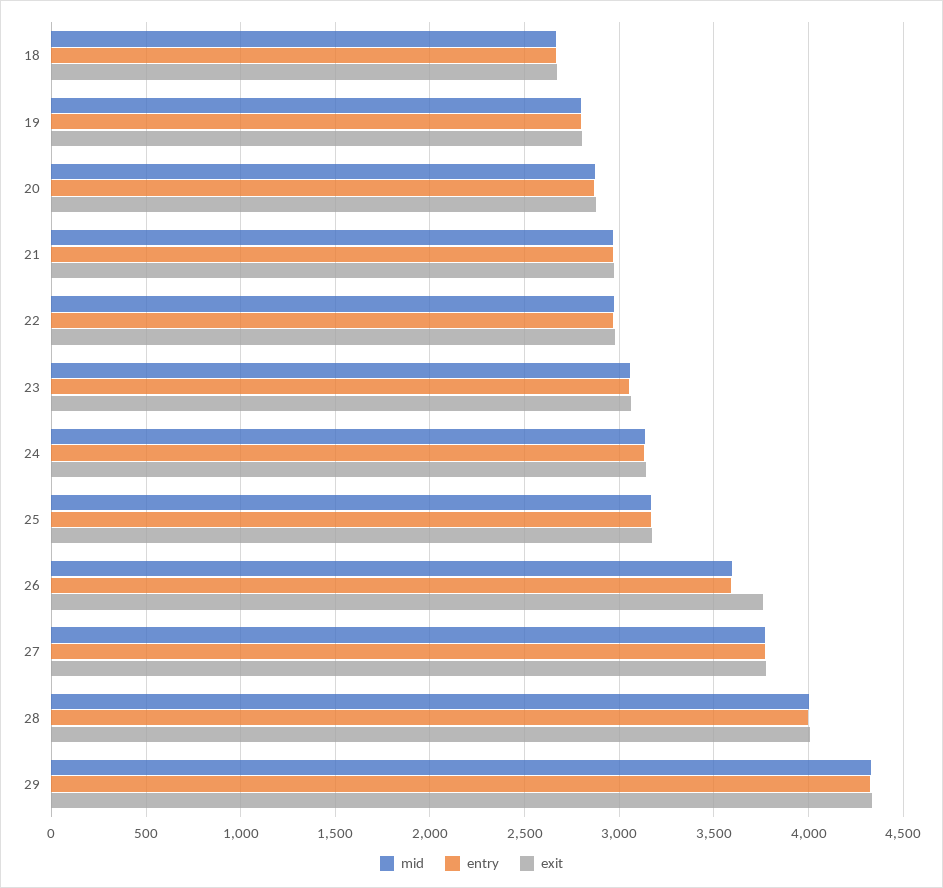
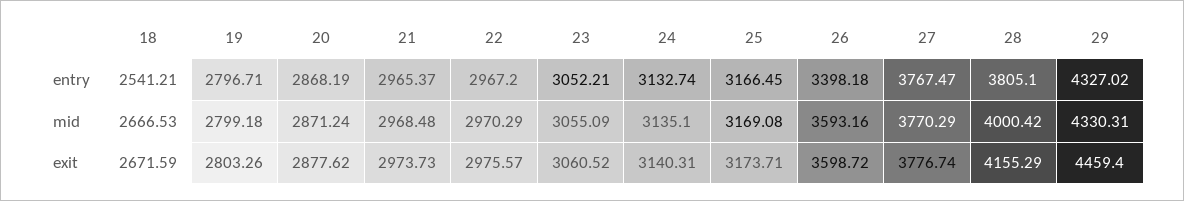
  {
    "mid": {
      "18": 2666.53,
      "19": 2799.18,
      "20": 2871.24,
      "21": 2968.48,
      "22": 2970.29,
      "23": 3055.09,
      "24": 3135.1,
      "25": 3169.08,
      "26": 3593.16,
      "27": 3770.29,
      "28": 4000.42,
      "29": 4330.31
    },
    "entry": {
-     "18": 2650,
+     "18": 2541.21,
      "19": 2796.71,
      "20": 2868.19,
      "21": 2965.37,
      "22": 2967.2,
      "23": 3052.21,
      "24": 3132.74,
      "25": 3166.45,
-     "26": 3600,
+     "26": 3398.18,
      "27": 3767.47,
-     "28": 4000,
+     "28": 3805.1,
      "29": 4327.02
    },
    "exit": {
      "18": 2671.59,
      "19": 2803.26,
      "20": 2877.62,
      "21": 2973.73,
      "22": 2975.57,
      "23": 3060.52,
      "24": 3140.31,
      "25": 3173.71,
-     "26": 3750,
+     "26": 3598.72,
      "27": 3776.74,
-     "28": 4000,
+     "28": 4155.29,
-     "29": 4350
+     "29": 4459.4
    }
  }

